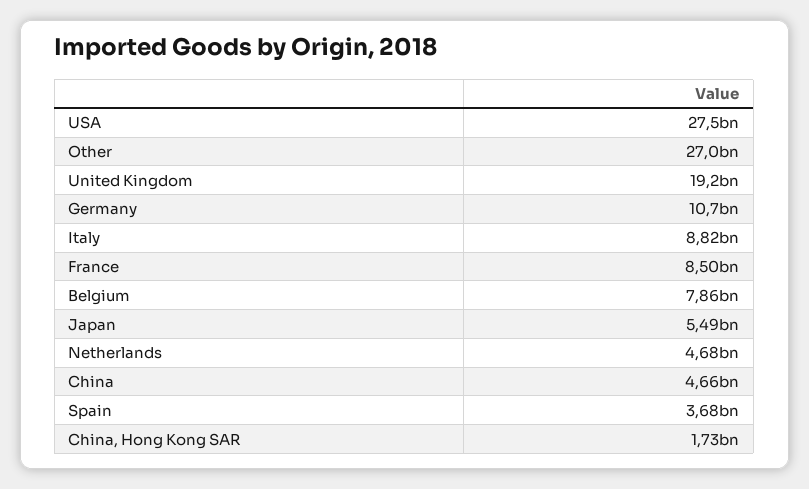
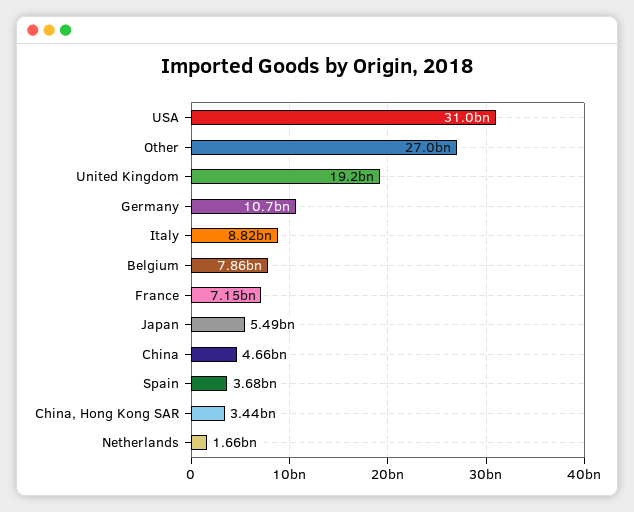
  {
-   "USA": 27500000000,
+   "USA": 31000000000,
    "Other": 27000000000,
    "United Kingdom": 19200000000,
    "Germany": 10700000000,
    "Italy": 8820000000,
-   "France": 8500000000,
+   "France": 7150000000,
    "Belgium": 7860000000,
    "Japan": 5490000000,
-   "Netherlands": 4680000000,
+   "Netherlands": 1660000000,
    "China": 4660000000,
    "Spain": 3680000000,
-   "China, Hong Kong SAR": 1730000000
+   "China, Hong Kong SAR": 3440000000
  }

